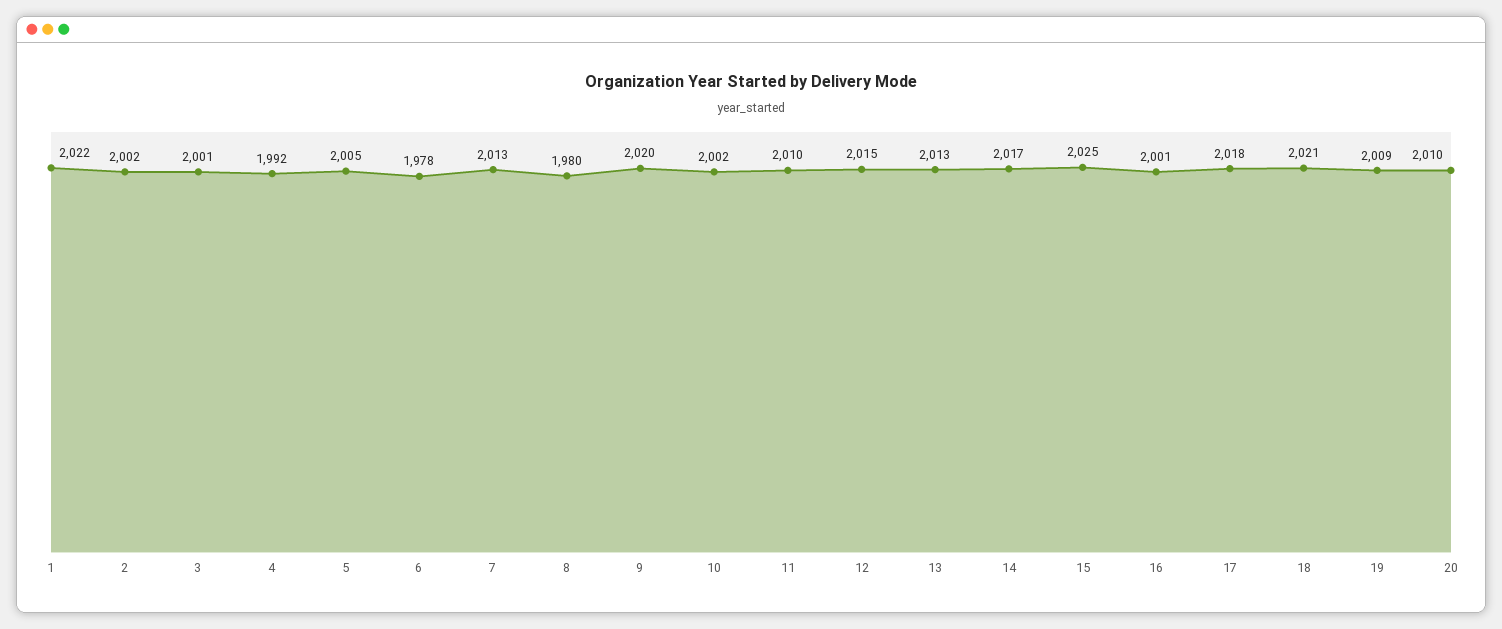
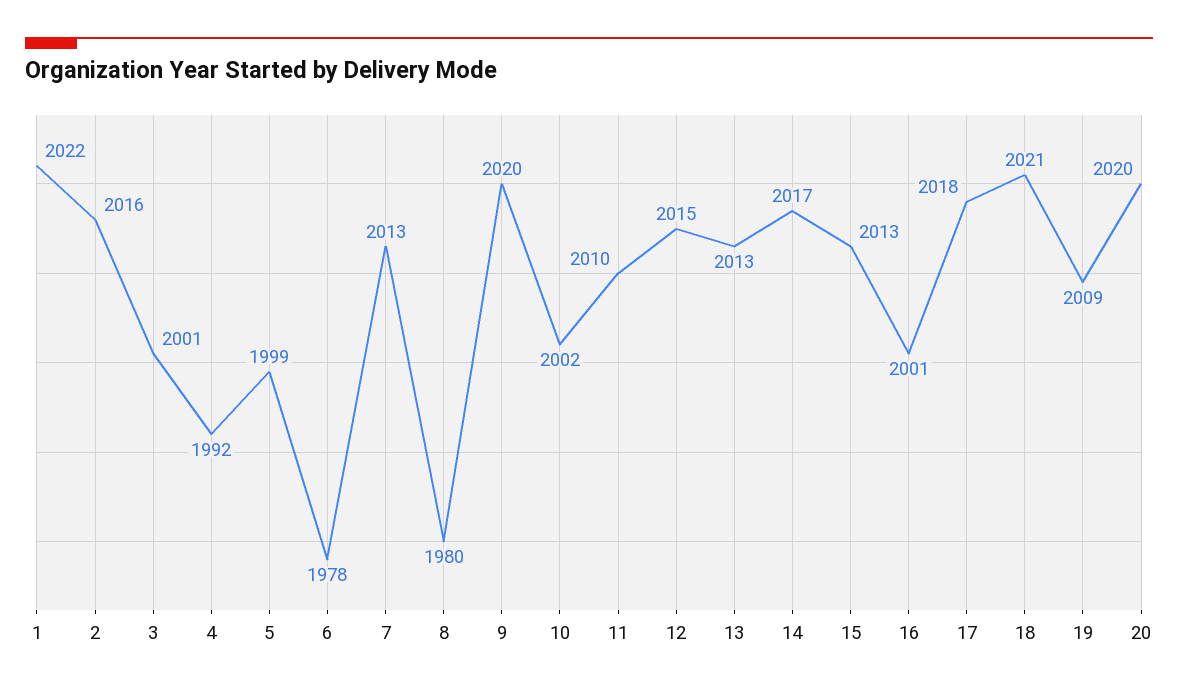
  {
    "1": 2022,
-   "2": 2002,
+   "2": 2016,
    "3": 2001,
    "4": 1992,
-   "5": 2005,
+   "5": 1999,
    "6": 1978,
    "7": 2013,
    "8": 1980,
    "9": 2020,
    "10": 2002,
    "11": 2010,
    "12": 2015,
    "13": 2013,
    "14": 2017,
-   "15": 2025,
+   "15": 2013,
    "16": 2001,
    "17": 2018,
    "18": 2021,
    "19": 2009,
-   "20": 2010
+   "20": 2020
  }

